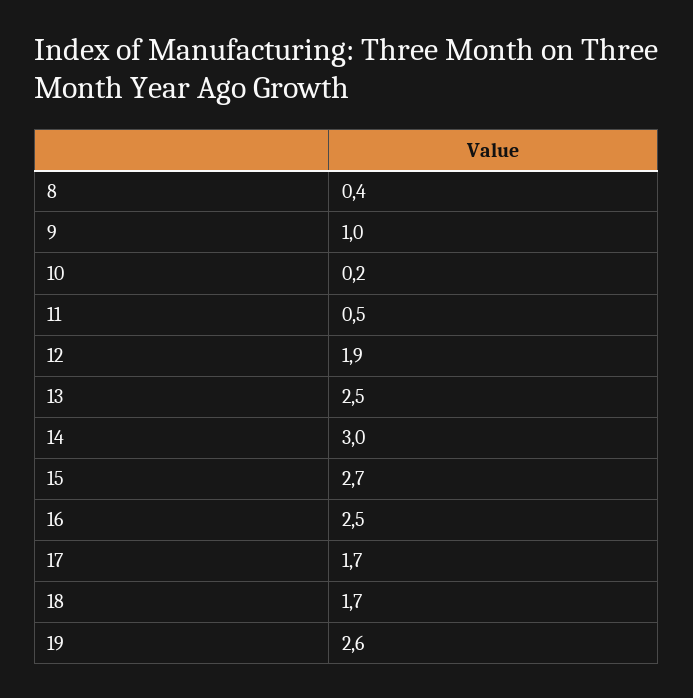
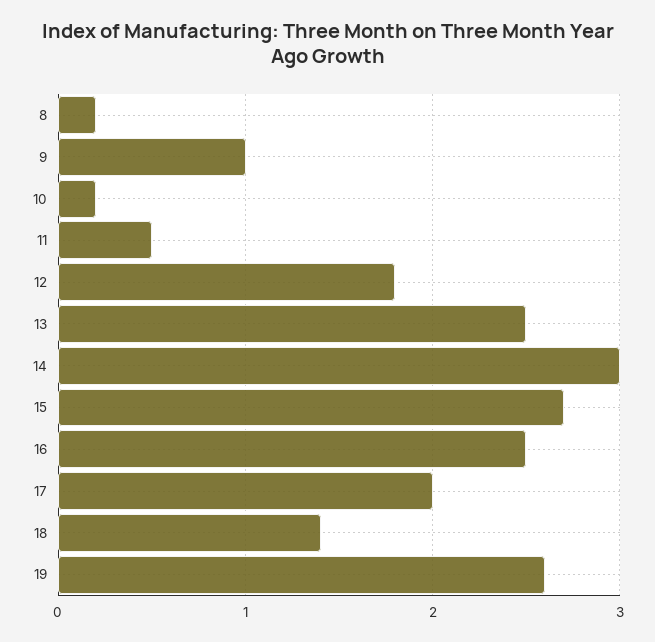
  {
-   "8": 0.4,
+   "8": 0.2,
    "9": 1,
    "10": 0.2,
    "11": 0.5,
-   "12": 1.9,
+   "12": 1.8,
    "13": 2.5,
    "14": 3,
    "15": 2.7,
    "16": 2.5,
-   "17": 1.7,
+   "17": 2,
-   "18": 1.7,
+   "18": 1.4,
    "19": 2.6
  }

